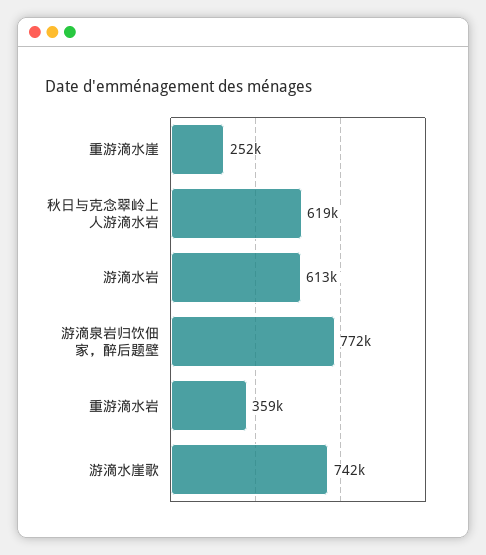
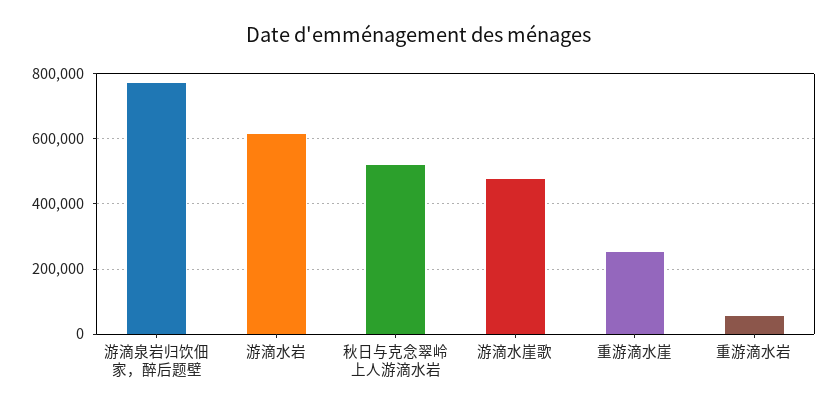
  {
    "重游滴水崖": 252000,
-   "秋日与克念翠岭上人游滴水岩": 619000,
+   "秋日与克念翠岭上人游滴水岩": 520000,
    "游滴水岩": 613000,
    "游滴泉岩归饮佃家，醉后题壁": 772000,
-   "重游滴水岩": 359000,
+   "重游滴水岩": 60000,
-   "游滴水崖歌": 742000
+   "游滴水崖歌": 480000
  }

